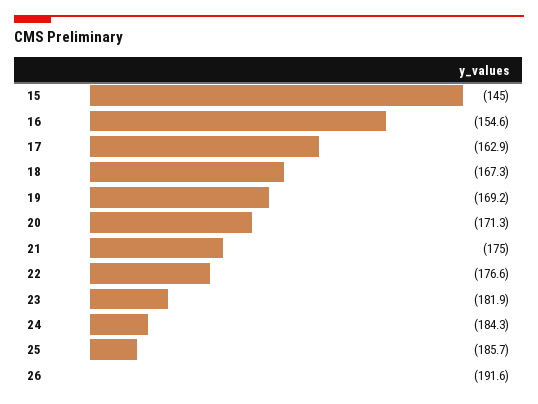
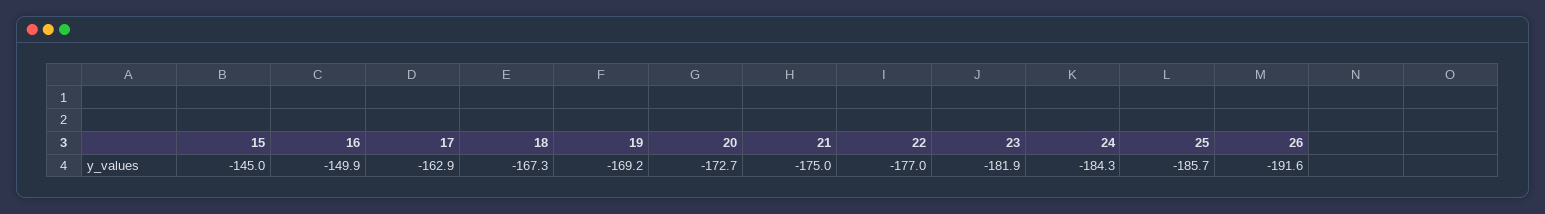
  {
    "15": -145,
-   "16": -154.6,
+   "16": -149.9,
    "17": -162.9,
    "18": -167.3,
    "19": -169.2,
-   "20": -171.3,
+   "20": -172.7,
    "21": -175,
-   "22": -176.6,
+   "22": -177,
    "23": -181.9,
    "24": -184.3,
    "25": -185.7,
    "26": -191.6
  }

